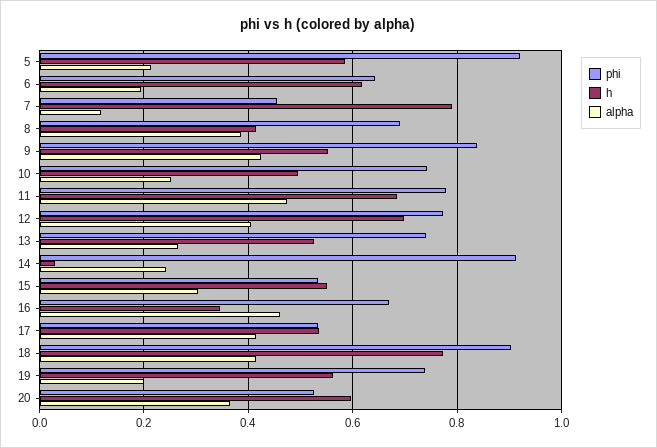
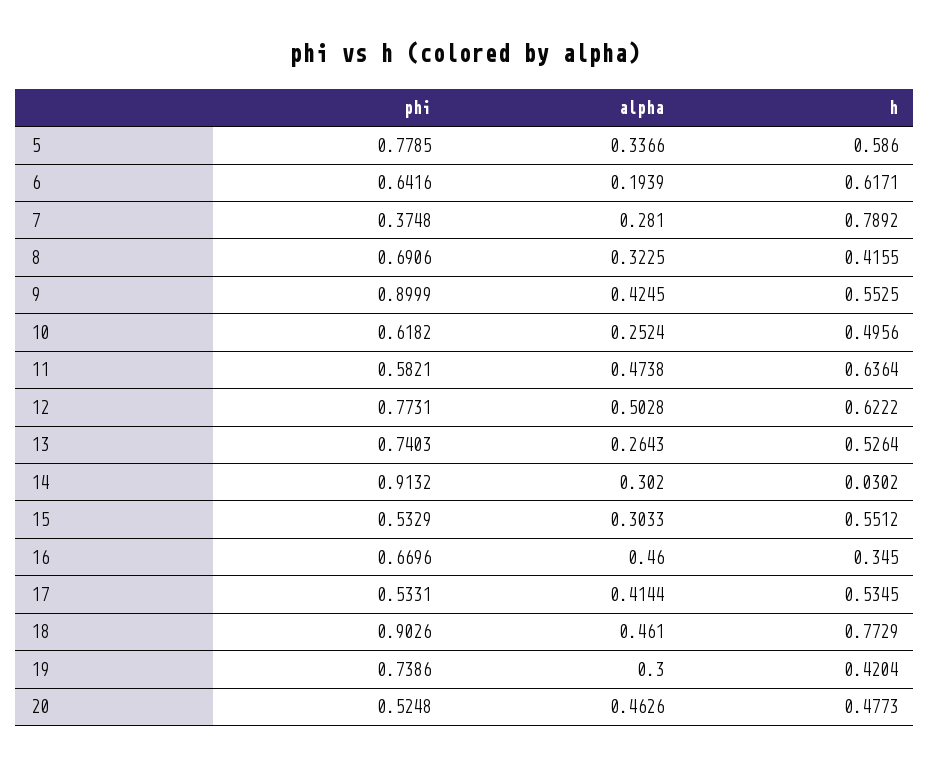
  {
    "phi": {
-     "5": 0.92,
+     "5": 0.7785,
      "6": 0.6416,
-     "7": 0.46,
+     "7": 0.3748,
      "8": 0.6906,
-     "9": 0.84,
+     "9": 0.8999,
-     "10": 0.74,
+     "10": 0.6182,
-     "11": 0.78,
+     "11": 0.5821,
      "12": 0.7731,
      "13": 0.7403,
      "14": 0.9132,
      "15": 0.5329,
      "16": 0.6696,
      "17": 0.5331,
      "18": 0.9026,
      "19": 0.7386,
      "20": 0.5248
    },
    "h": {
      "5": 0.586,
      "6": 0.6171,
      "7": 0.7892,
      "8": 0.4155,
      "9": 0.5525,
      "10": 0.4956,
-     "11": 0.68,
+     "11": 0.6364,
-     "12": 0.7,
+     "12": 0.6222,
      "13": 0.5264,
      "14": 0.0302,
      "15": 0.5512,
      "16": 0.345,
      "17": 0.5345,
      "18": 0.7729,
-     "19": 0.56,
+     "19": 0.4204,
-     "20": 0.6
+     "20": 0.4773
    },
    "alpha": {
-     "5": 0.22,
+     "5": 0.3366,
      "6": 0.1939,
-     "7": 0.12,
+     "7": 0.281,
-     "8": 0.38,
+     "8": 0.3225,
      "9": 0.4245,
      "10": 0.2524,
      "11": 0.4738,
-     "12": 0.4,
+     "12": 0.5028,
      "13": 0.2643,
-     "14": 0.24,
+     "14": 0.302,
      "15": 0.3033,
      "16": 0.46,
      "17": 0.4144,
-     "18": 0.42,
+     "18": 0.461,
-     "19": 0.2,
+     "19": 0.3,
-     "20": 0.36
+     "20": 0.4626
    }
  }

